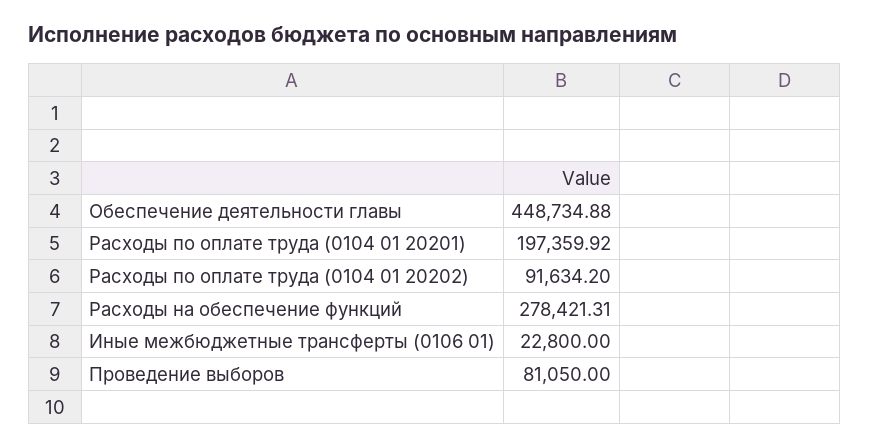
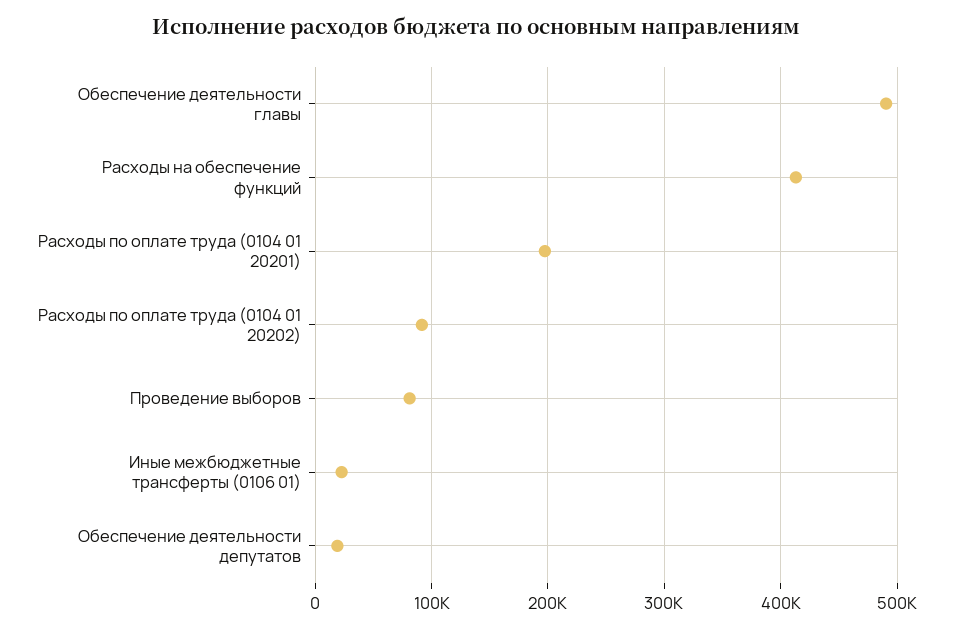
  {
-   "Обеспечение деятельности главы": 448734.88,
+   "Обеспечение деятельности главы": 490000,
    "Расходы по оплате труда (0104 01 20201)": 197359.92,
    "Расходы по оплате труда (0104 01 20202)": 91634.2,
-   "Расходы на обеспечение функций": 278421.31,
+   "Расходы на обеспечение функций": 410000,
    "Иные межбюджетные трансферты (0106 01)": 22800,
-   "Проведение выборов": 81050
+   "Проведение выборов": 81050,
+   "Обеспечение деятельности депутатов": 20000
  }

